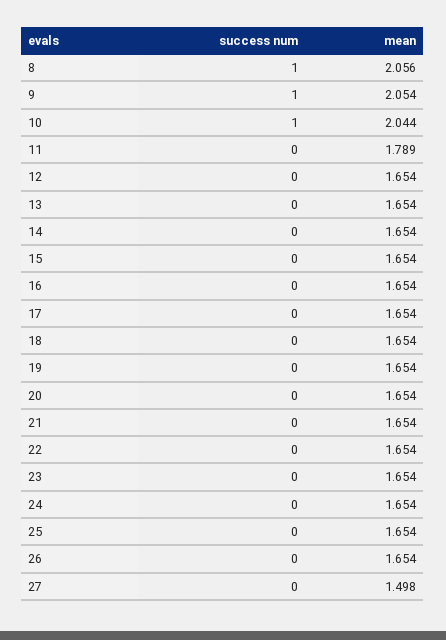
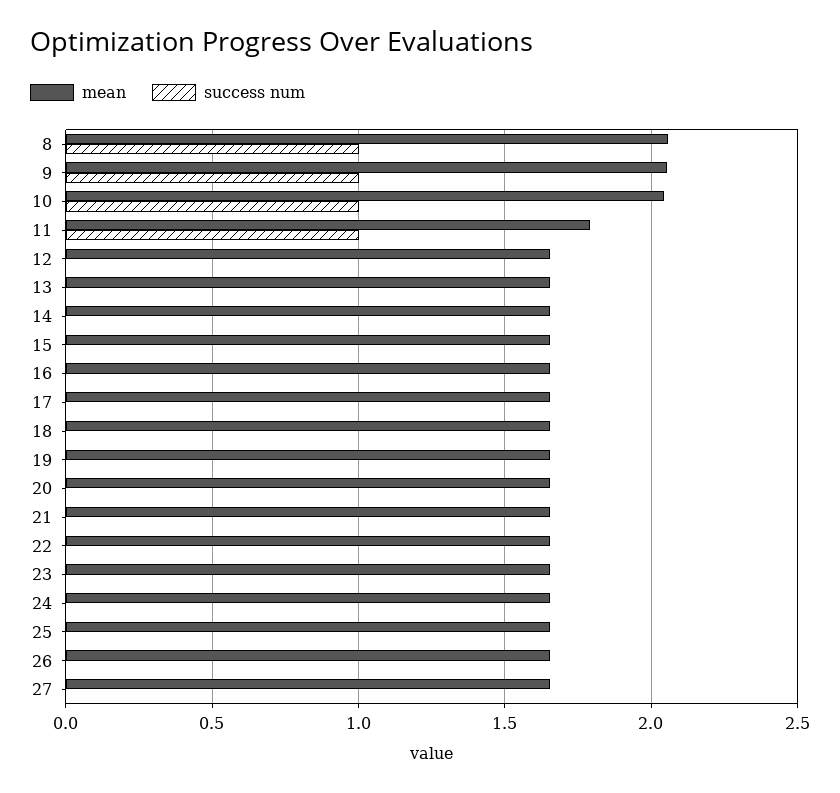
  {
    "success num": {
      "8": 1,
      "9": 1,
      "10": 1,
-     "11": 0,
+     "11": 1,
      "12": 0,
      "13": 0,
      "14": 0,
      "15": 0,
      "16": 0,
      "17": 0,
      "18": 0,
      "19": 0,
      "20": 0,
      "21": 0,
      "22": 0,
      "23": 0,
      "24": 0,
      "25": 0,
      "26": 0,
      "27": 0
    },
    "mean": {
      "8": 2.056,
      "9": 2.054,
      "10": 2.044,
      "11": 1.789,
      "12": 1.654,
      "13": 1.654,
      "14": 1.654,
      "15": 1.654,
      "16": 1.654,
      "17": 1.654,
      "18": 1.654,
      "19": 1.654,
      "20": 1.654,
      "21": 1.654,
      "22": 1.654,
      "23": 1.654,
      "24": 1.654,
      "25": 1.654,
      "26": 1.654,
-     "27": 1.498
+     "27": 1.65
    }
  }

